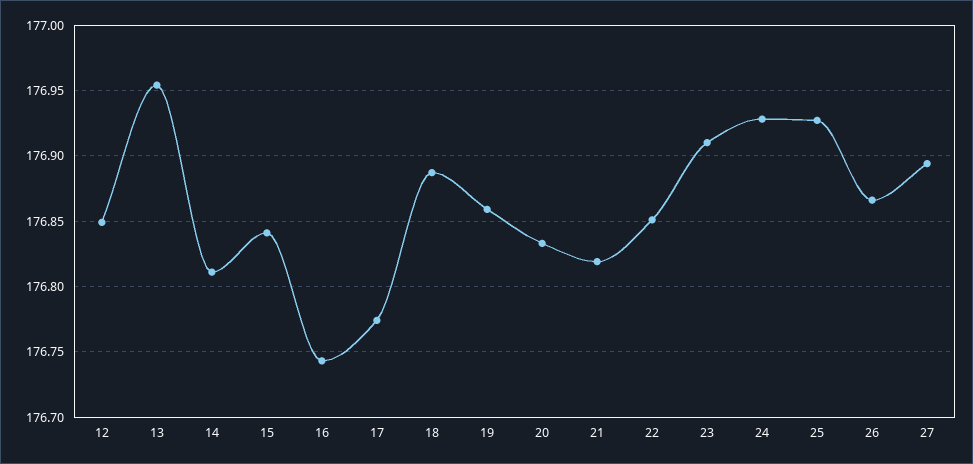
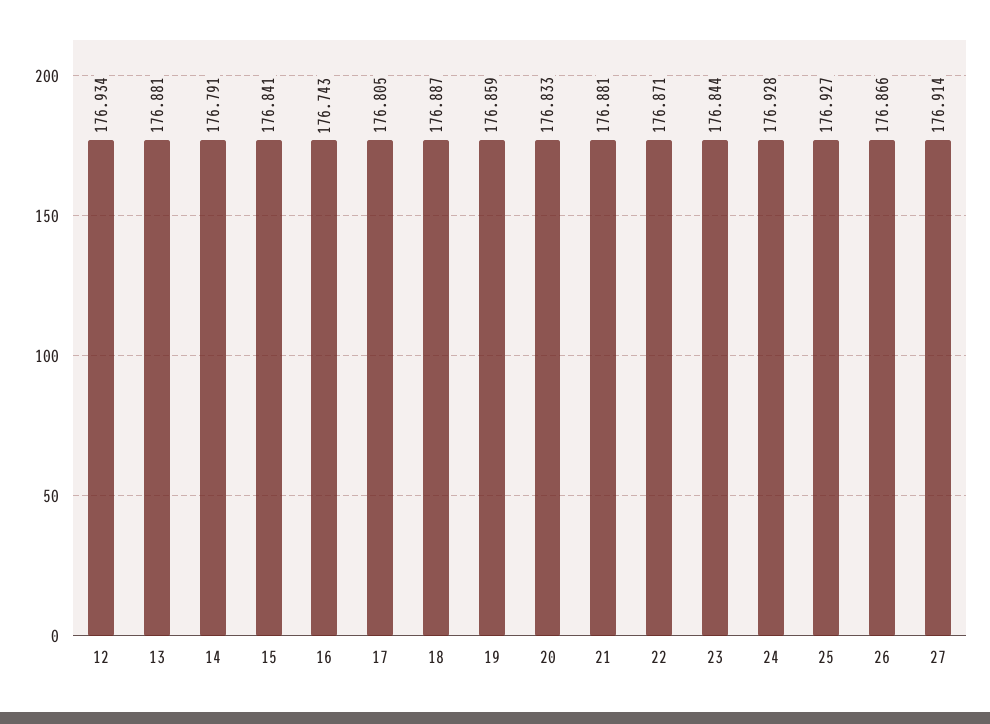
  {
-   "12": 176.85,
+   "12": 176.934,
-   "13": 176.955,
+   "13": 176.881,
-   "14": 176.81,
+   "14": 176.791,
    "15": 176.841,
    "16": 176.743,
-   "17": 176.775,
+   "17": 176.805,
    "18": 176.887,
    "19": 176.859,
    "20": 176.833,
-   "21": 176.82,
+   "21": 176.881,
-   "22": 176.85,
+   "22": 176.871,
-   "23": 176.91,
+   "23": 176.844,
    "24": 176.928,
    "25": 176.927,
    "26": 176.866,
-   "27": 176.895
+   "27": 176.914
  }

